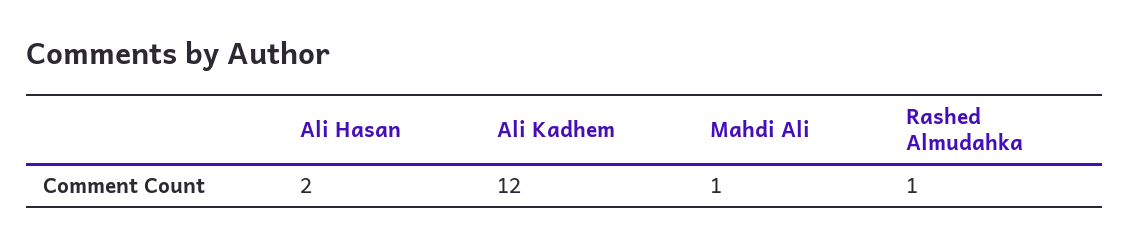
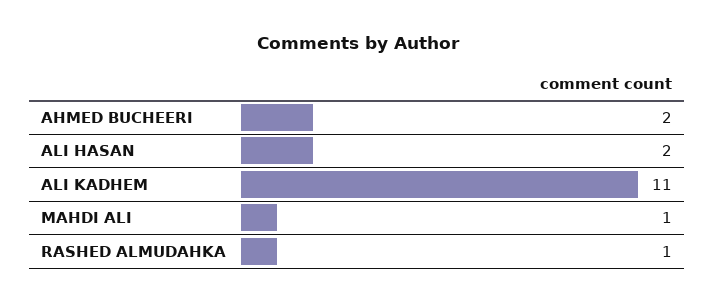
  {
    "Ali Hasan": 2,
-   "Ali Kadhem": 12,
+   "Ali Kadhem": 11,
    "Mahdi Ali": 1,
-   "Rashed Almudahka": 1
+   "Rashed Almudahka": 1,
+   "AHMED BUCHEERI": 2
  }

